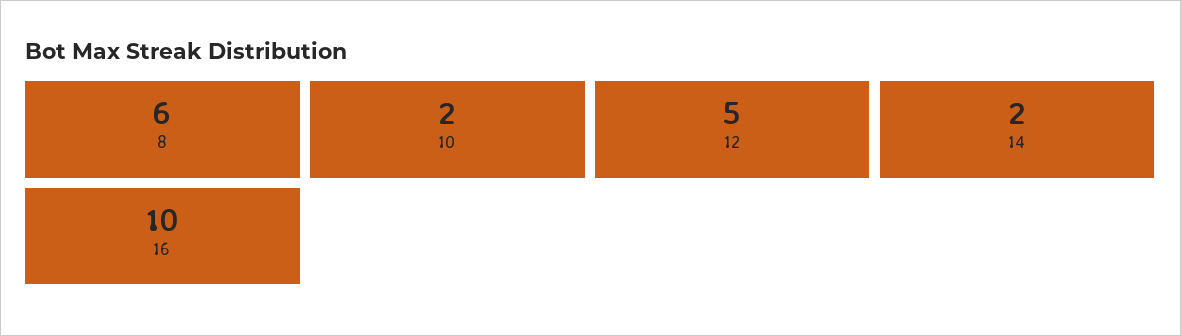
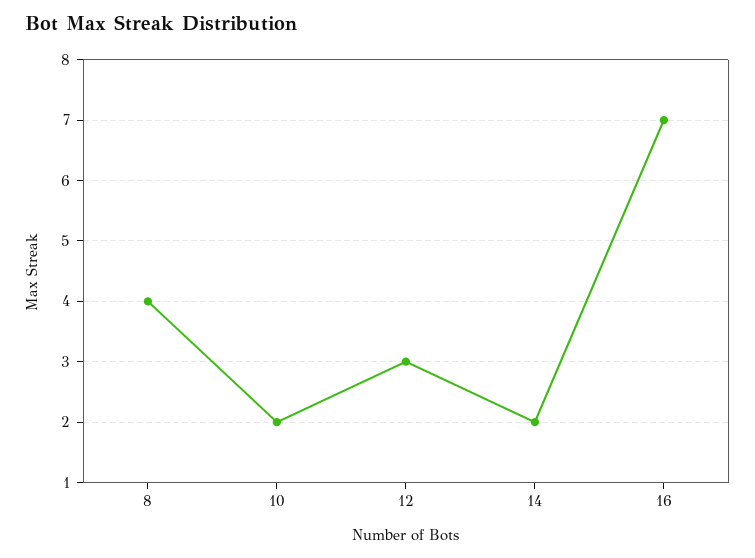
  {
-   "8": 6,
+   "8": 4,
    "10": 2,
-   "12": 5,
+   "12": 3,
    "14": 2,
-   "16": 10
+   "16": 7
  }

